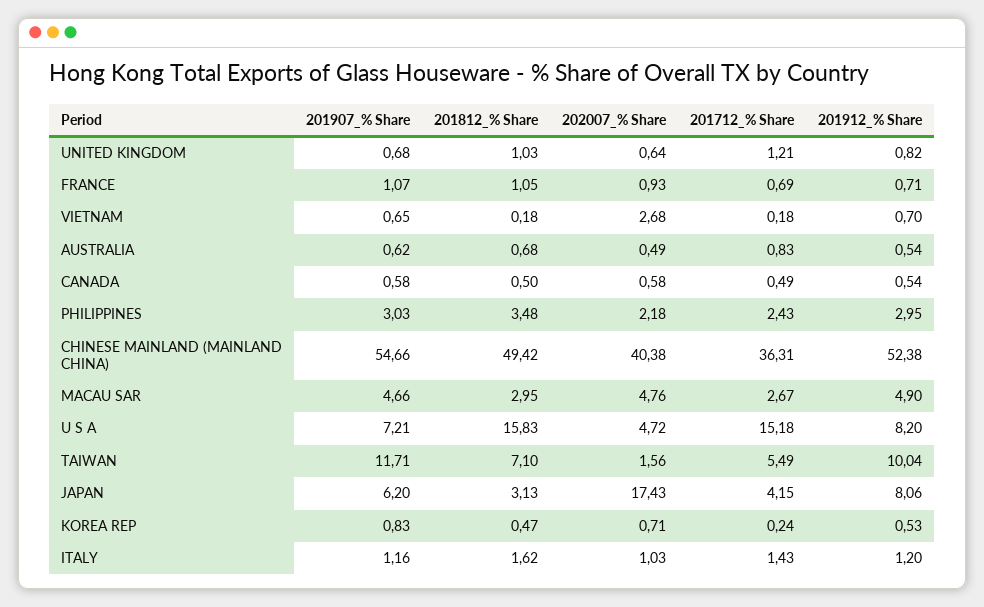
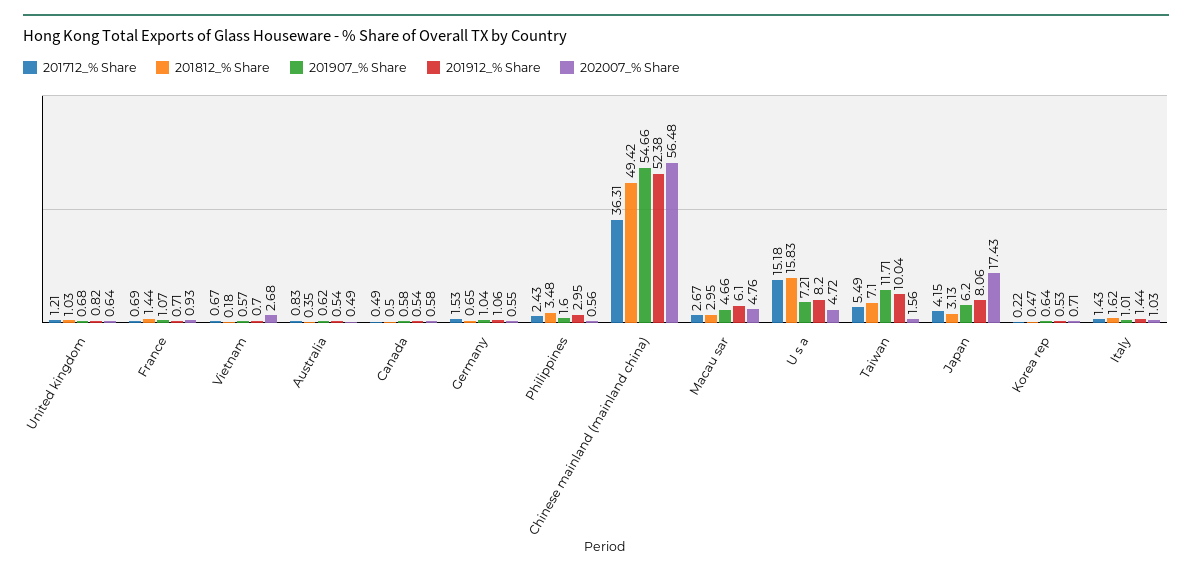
  {
    "201907_% Share": {
      "UNITED KINGDOM": 0.68,
      "FRANCE": 1.07,
-     "VIETNAM": 0.65,
+     "VIETNAM": 0.57,
      "AUSTRALIA": 0.62,
      "CANADA": 0.58,
-     "PHILIPPINES": 3.03,
+     "PHILIPPINES": 1.6,
      "CHINESE MAINLAND (MAINLAND CHINA)": 54.66,
      "MACAU SAR": 4.66,
      "U S A": 7.21,
      "TAIWAN": 11.71,
      "JAPAN": 6.2,
-     "KOREA REP": 0.83,
+     "KOREA REP": 0.64,
-     "ITALY": 1.16
+     "ITALY": 1.01,
+     "Germany": 1.04
    },
    "201812_% Share": {
      "UNITED KINGDOM": 1.03,
-     "FRANCE": 1.05,
+     "FRANCE": 1.44,
      "VIETNAM": 0.18,
-     "AUSTRALIA": 0.68,
+     "AUSTRALIA": 0.35,
      "CANADA": 0.5,
      "PHILIPPINES": 3.48,
      "CHINESE MAINLAND (MAINLAND CHINA)": 49.42,
      "MACAU SAR": 2.95,
      "U S A": 15.83,
      "TAIWAN": 7.1,
      "JAPAN": 3.13,
      "KOREA REP": 0.47,
-     "ITALY": 1.62
+     "ITALY": 1.62,
+     "Germany": 0.65
    },
    "202007_% Share": {
      "UNITED KINGDOM": 0.64,
      "FRANCE": 0.93,
      "VIETNAM": 2.68,
      "AUSTRALIA": 0.49,
      "CANADA": 0.58,
-     "PHILIPPINES": 2.18,
+     "PHILIPPINES": 0.56,
-     "CHINESE MAINLAND (MAINLAND CHINA)": 40.38,
+     "CHINESE MAINLAND (MAINLAND CHINA)": 56.48,
      "MACAU SAR": 4.76,
      "U S A": 4.72,
      "TAIWAN": 1.56,
      "JAPAN": 17.43,
      "KOREA REP": 0.71,
-     "ITALY": 1.03
+     "ITALY": 1.03,
+     "Germany": 0.55
    },
    "201712_% Share": {
      "UNITED KINGDOM": 1.21,
      "FRANCE": 0.69,
-     "VIETNAM": 0.18,
+     "VIETNAM": 0.67,
      "AUSTRALIA": 0.83,
      "CANADA": 0.49,
      "PHILIPPINES": 2.43,
      "CHINESE MAINLAND (MAINLAND CHINA)": 36.31,
      "MACAU SAR": 2.67,
      "U S A": 15.18,
      "TAIWAN": 5.49,
      "JAPAN": 4.15,
-     "KOREA REP": 0.24,
+     "KOREA REP": 0.22,
-     "ITALY": 1.43
+     "ITALY": 1.43,
+     "Germany": 1.53
    },
    "201912_% Share": {
      "UNITED KINGDOM": 0.82,
      "FRANCE": 0.71,
      "VIETNAM": 0.7,
      "AUSTRALIA": 0.54,
      "CANADA": 0.54,
      "PHILIPPINES": 2.95,
      "CHINESE MAINLAND (MAINLAND CHINA)": 52.38,
-     "MACAU SAR": 4.9,
+     "MACAU SAR": 6.1,
      "U S A": 8.2,
      "TAIWAN": 10.04,
      "JAPAN": 8.06,
      "KOREA REP": 0.53,
-     "ITALY": 1.2
+     "ITALY": 1.44,
+     "Germany": 1.06
    }
  }

